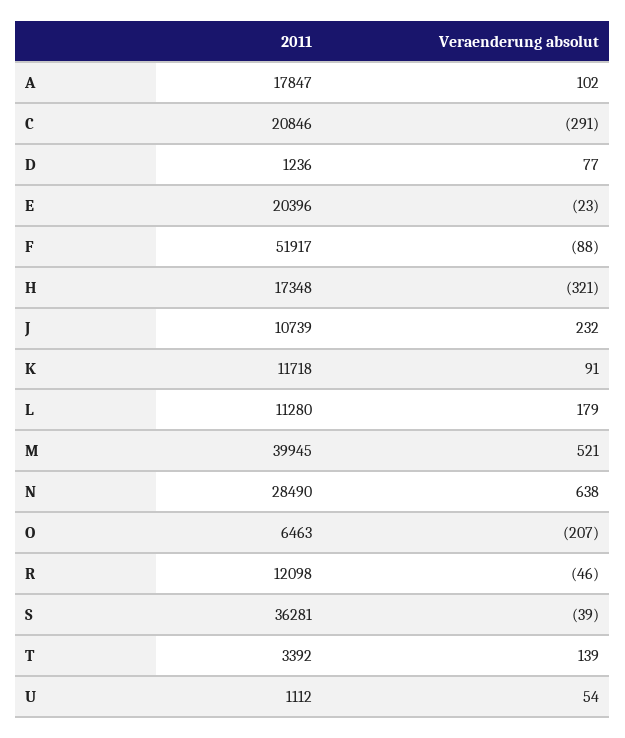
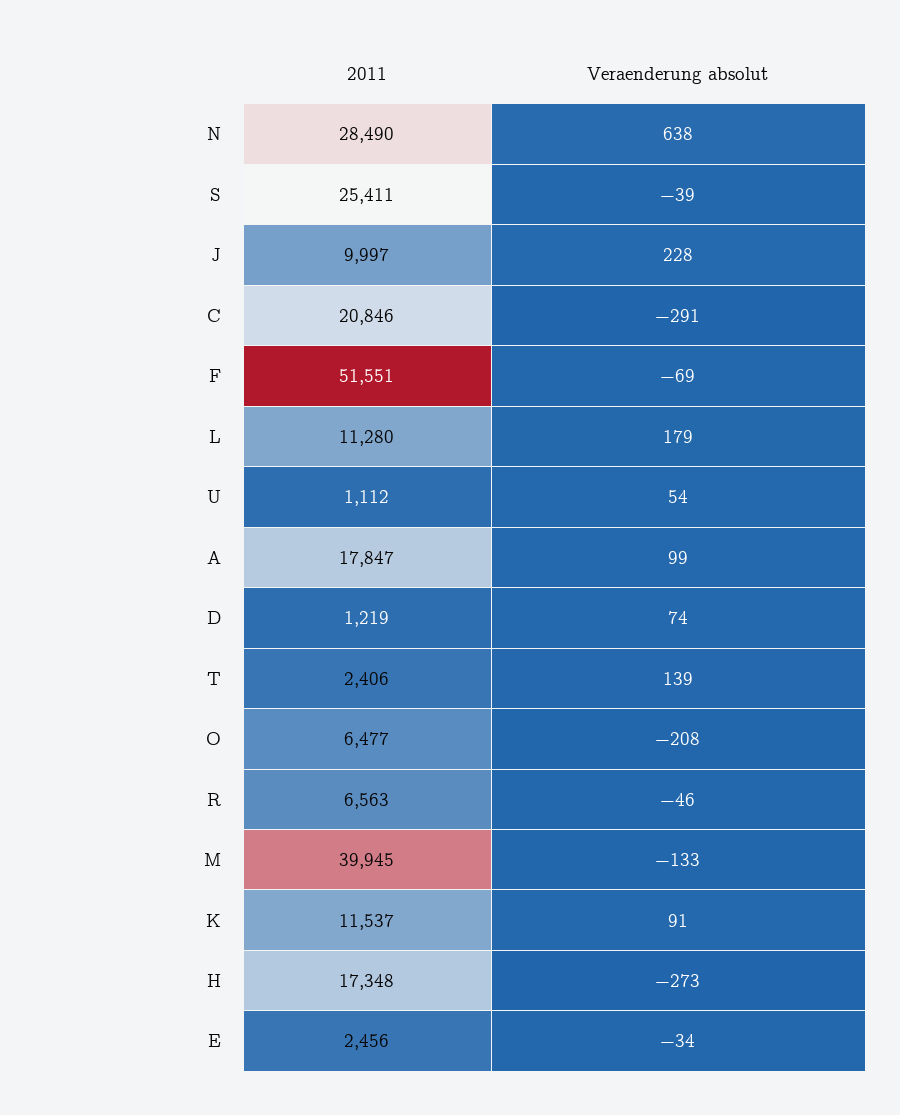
  {
    "2011": {
      "A": 17847,
      "C": 20846,
-     "D": 1236,
+     "D": 1219,
-     "E": 20396,
+     "E": 2456,
-     "F": 51917,
+     "F": 51551,
      "H": 17348,
-     "J": 10739,
+     "J": 9997,
-     "K": 11718,
+     "K": 11537,
      "L": 11280,
      "M": 39945,
      "N": 28490,
-     "O": 6463,
+     "O": 6477,
-     "R": 12098,
+     "R": 6563,
-     "S": 36281,
+     "S": 25411,
-     "T": 3392,
+     "T": 2406,
      "U": 1112
    },
    "Veraenderung absolut": {
-     "A": 102,
+     "A": 99,
      "C": -291,
-     "D": 77,
+     "D": 74,
-     "E": -23,
+     "E": -34,
-     "F": -88,
+     "F": -69,
-     "H": -321,
+     "H": -273,
-     "J": 232,
+     "J": 228,
      "K": 91,
      "L": 179,
-     "M": 521,
+     "M": -133,
      "N": 638,
-     "O": -207,
+     "O": -208,
      "R": -46,
      "S": -39,
      "T": 139,
      "U": 54
    }
  }

